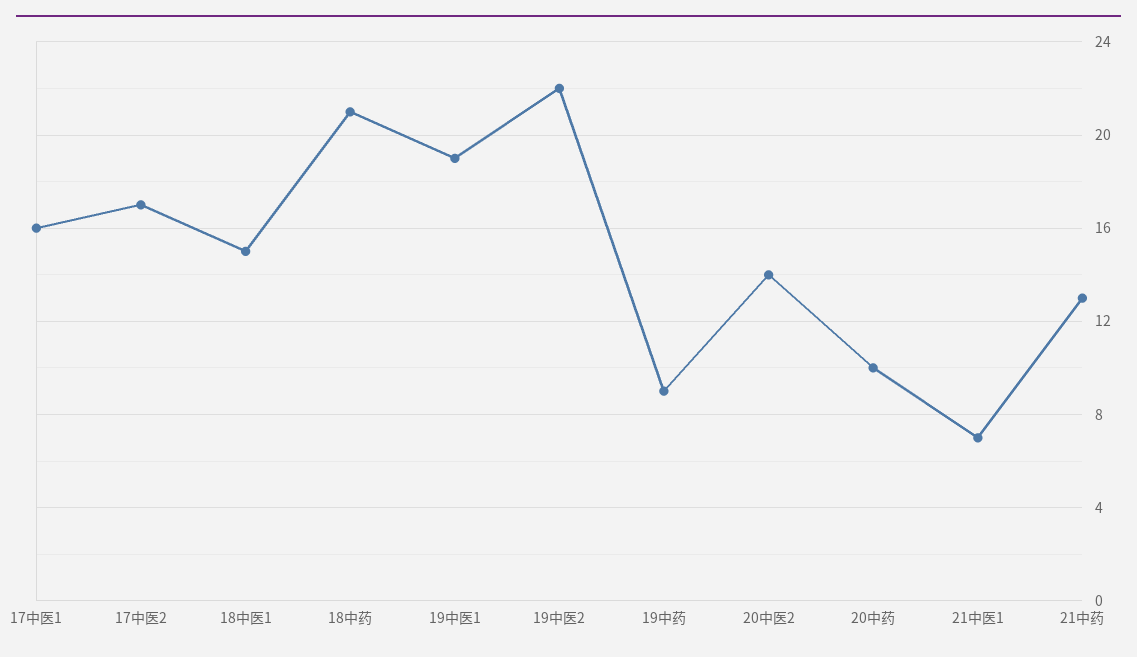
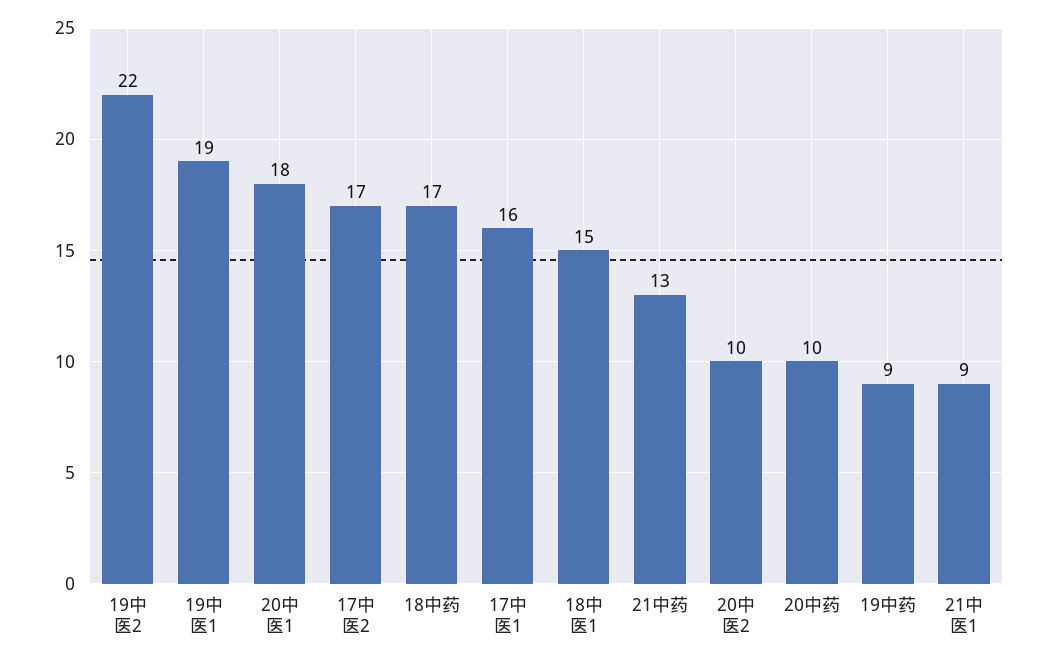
  {
    "17中医1": 16,
    "17中医2": 17,
    "18中医1": 15,
-   "18中药": 21,
+   "18中药": 17,
    "19中医1": 19,
    "19中医2": 22,
    "19中药": 9,
-   "20中医2": 14,
+   "20中医2": 10,
    "20中药": 10,
-   "21中医1": 7,
+   "21中医1": 9,
-   "21中药": 13
+   "21中药": 13,
+   "20中医1": 18
  }

